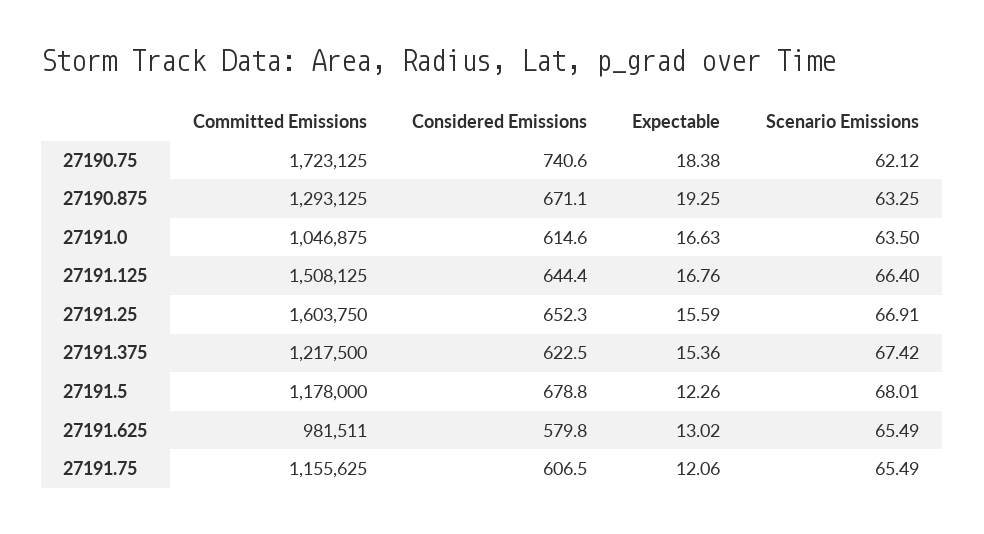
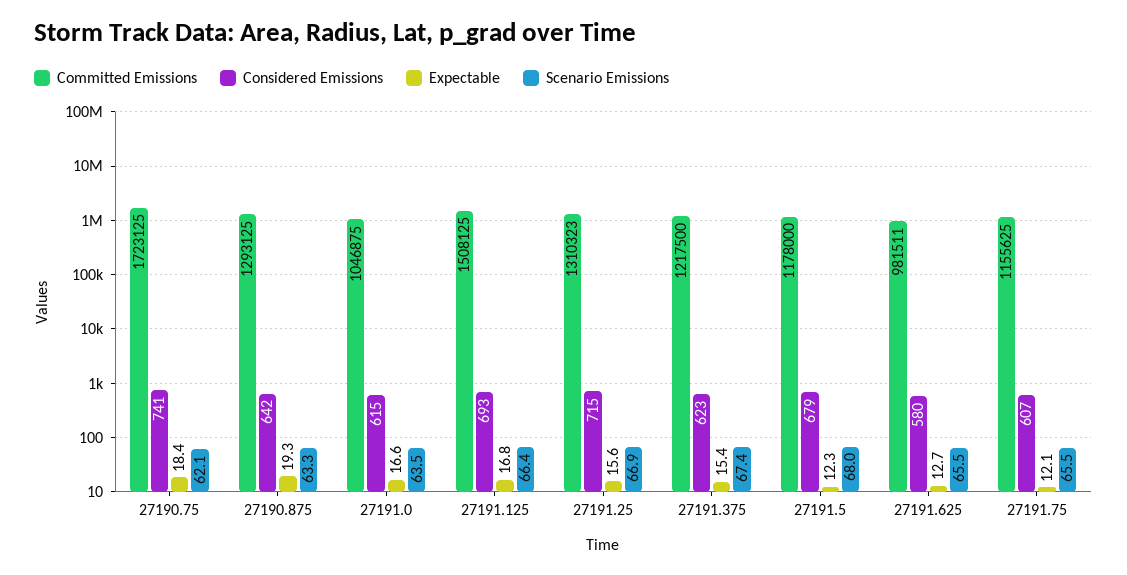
  {
    "Committed Emissions": {
      "27190.75": 1723125,
      "27190.875": 1293125,
      "27191.0": 1046875,
      "27191.125": 1508125,
-     "27191.25": 1603750,
+     "27191.25": 1310323,
      "27191.375": 1217500,
      "27191.5": 1178000,
      "27191.625": 981511,
      "27191.75": 1155625
    },
    "Considered Emissions": {
      "27190.75": 740.6,
-     "27190.875": 671.1,
+     "27190.875": 642,
      "27191.0": 614.6,
-     "27191.125": 644.4,
+     "27191.125": 693,
-     "27191.25": 652.3,
+     "27191.25": 715,
      "27191.375": 622.5,
      "27191.5": 678.8,
      "27191.625": 579.8,
      "27191.75": 606.5
    },
    "Expectable": {
      "27190.75": 18.38,
      "27190.875": 19.25,
      "27191.0": 16.63,
      "27191.125": 16.76,
      "27191.25": 15.59,
      "27191.375": 15.36,
      "27191.5": 12.26,
-     "27191.625": 13.02,
+     "27191.625": 12.7,
      "27191.75": 12.06
    },
    "Scenario Emissions": {
      "27190.75": 62.12,
      "27190.875": 63.25,
      "27191.0": 63.5,
      "27191.125": 66.4,
      "27191.25": 66.91,
      "27191.375": 67.42,
      "27191.5": 68.01,
      "27191.625": 65.49,
      "27191.75": 65.49
    }
  }

